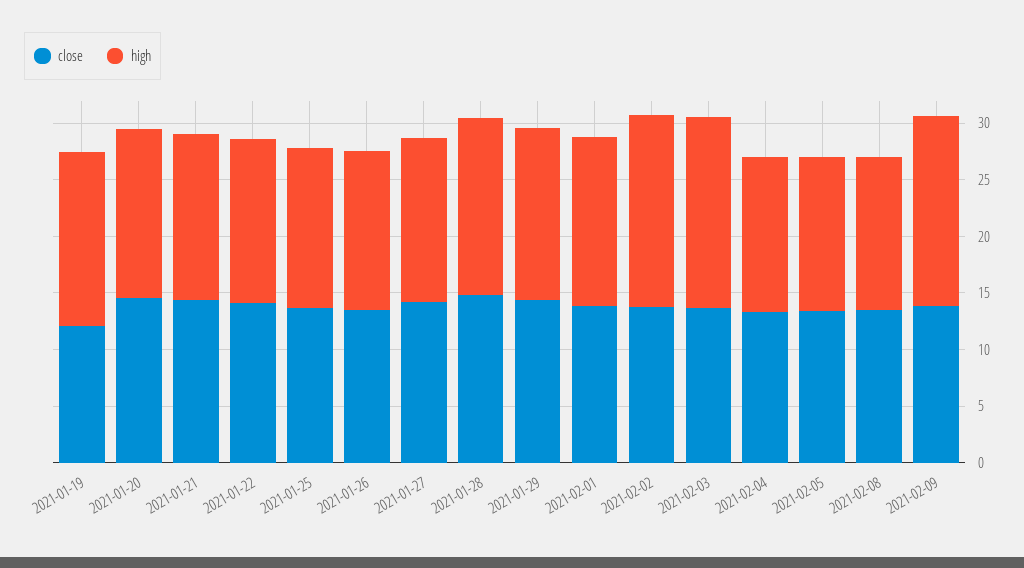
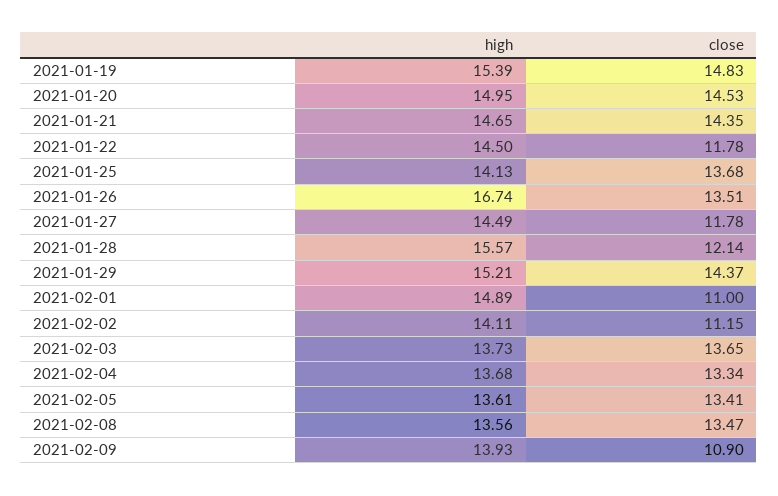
  {
    "close": {
-     "2021-01-19": 12,
+     "2021-01-19": 14.83,
      "2021-01-20": 14.53,
      "2021-01-21": 14.35,
-     "2021-01-22": 14,
+     "2021-01-22": 11.78,
      "2021-01-25": 13.68,
      "2021-01-26": 13.51,
-     "2021-01-27": 14,
+     "2021-01-27": 11.78,
-     "2021-01-28": 15,
+     "2021-01-28": 12.14,
      "2021-01-29": 14.37,
-     "2021-02-01": 14,
+     "2021-02-01": 11,
-     "2021-02-02": 14,
+     "2021-02-02": 11.15,
      "2021-02-03": 13.65,
      "2021-02-04": 13.34,
      "2021-02-05": 13.41,
      "2021-02-08": 13.47,
-     "2021-02-09": 14
+     "2021-02-09": 10.9
    },
    "high": {
      "2021-01-19": 15.39,
      "2021-01-20": 14.95,
      "2021-01-21": 14.65,
      "2021-01-22": 14.5,
      "2021-01-25": 14.13,
-     "2021-01-26": 14,
+     "2021-01-26": 16.74,
      "2021-01-27": 14.49,
      "2021-01-28": 15.57,
      "2021-01-29": 15.21,
      "2021-02-01": 14.89,
-     "2021-02-02": 17,
+     "2021-02-02": 14.11,
-     "2021-02-03": 17,
+     "2021-02-03": 13.73,
      "2021-02-04": 13.68,
      "2021-02-05": 13.61,
      "2021-02-08": 13.56,
-     "2021-02-09": 17
+     "2021-02-09": 13.93
    }
  }

